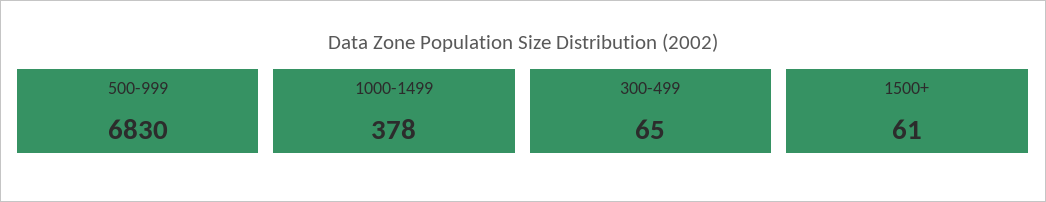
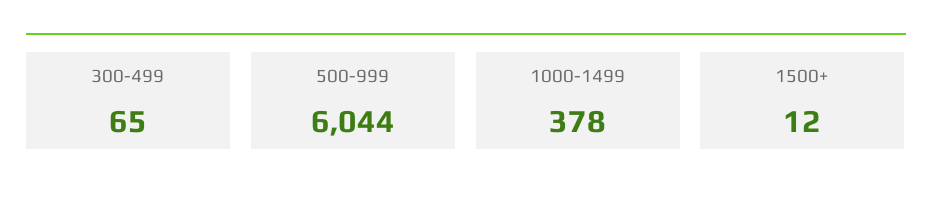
  {
-   "500-999": 6830,
+   "500-999": 6044,
    "1000-1499": 378,
    "300-499": 65,
-   "1500+": 61
+   "1500+": 12
  }

